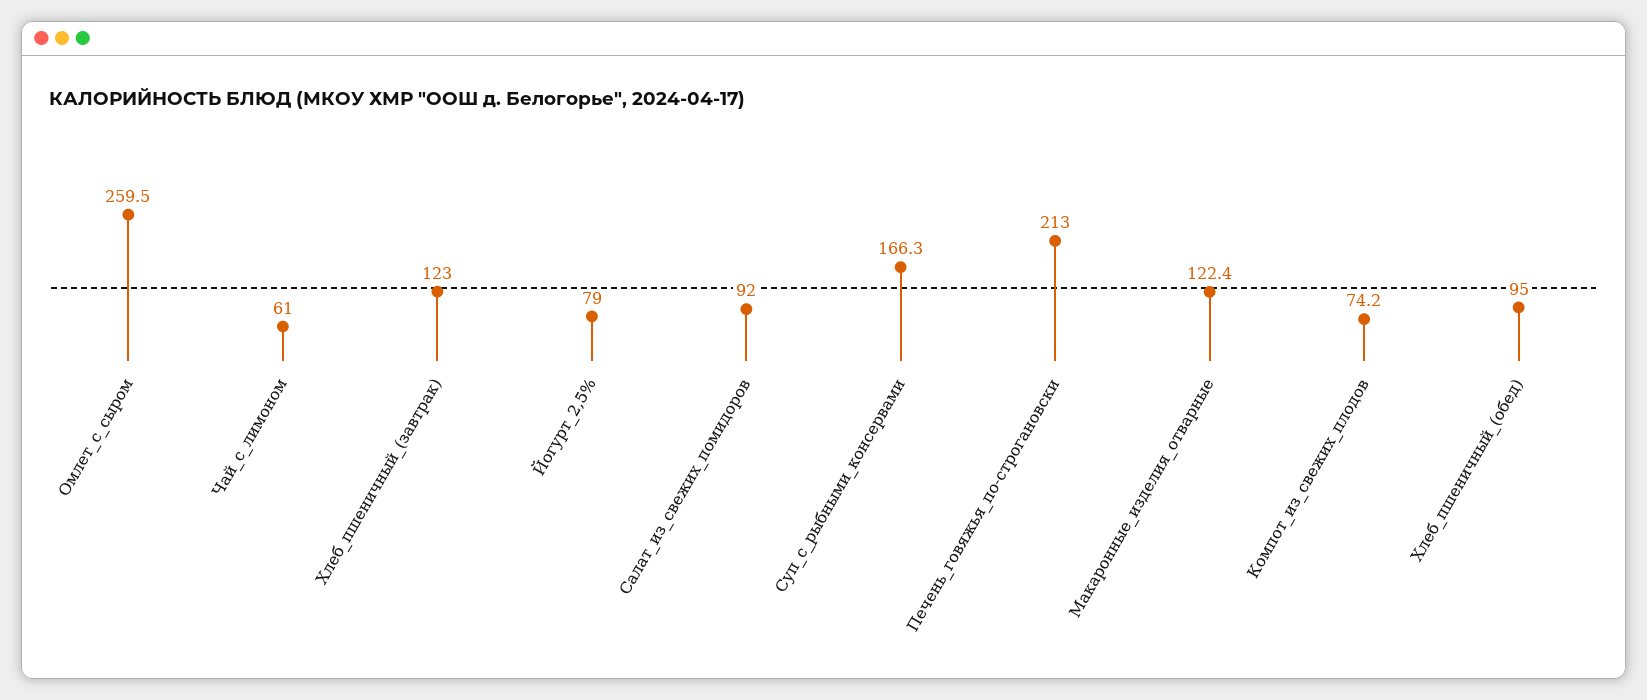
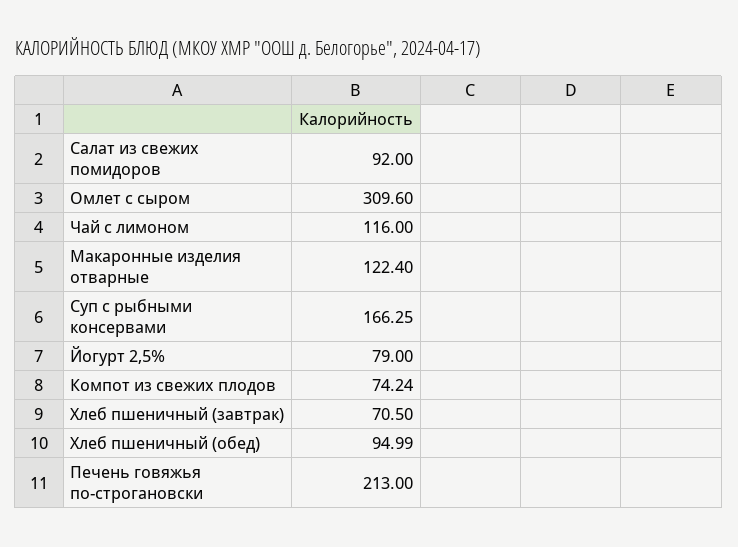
  {
-   "Омлет_с_сыром": 259.5,
+   "Омлет_с_сыром": 309.6,
-   "Чай_с_лимоном": 61,
+   "Чай_с_лимоном": 116,
-   "Хлеб_пшеничный_(завтрак)": 123,
+   "Хлеб_пшеничный_(завтрак)": 70.5,
    "Йогурт_2,5%": 79,
    "Салат_из_свежих_помидоров": 92,
    "Суп_с_рыбными_консервами": 166.25,
    "Печень_говяжья_по-строгановски": 213,
    "Макаронные_изделия_отварные": 122.4,
    "Компот_из_свежих_плодов": 74.24,
    "Хлеб_пшеничный_(обед)": 94.99
  }

